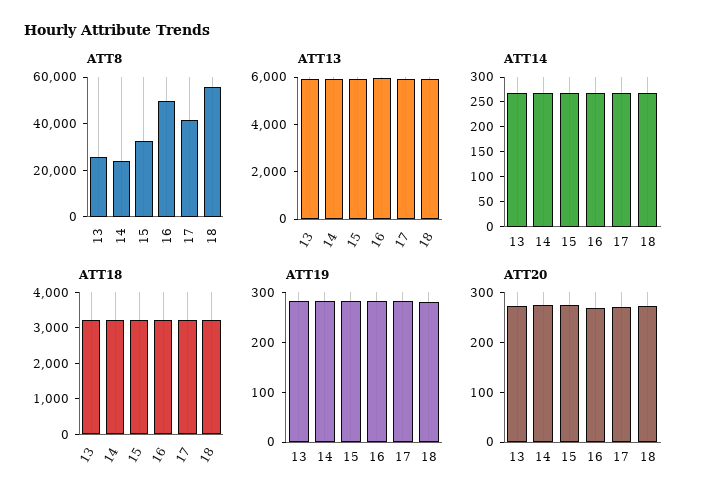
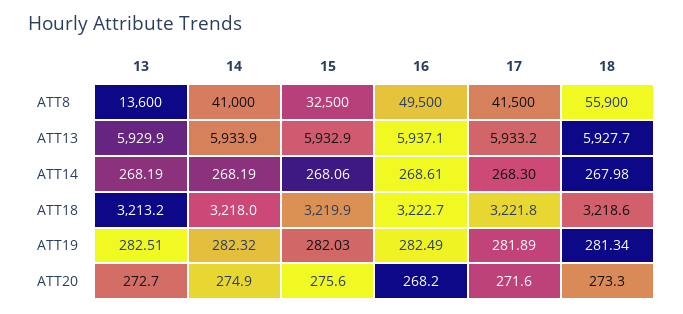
  {
    "ATT8": {
-     "13": 25000,
+     "13": 13600,
-     "14": 25000,
+     "14": 41000,
      "15": 32500,
      "16": 49500,
      "17": 41500,
      "18": 55900
    },
    "ATT13": {
      "13": 5929.9,
      "14": 5933.9,
      "15": 5932.9,
      "16": 5937.1,
      "17": 5933.2,
      "18": 5927.7
    },
    "ATT14": {
      "13": 268.19,
      "14": 268.19,
      "15": 268.06,
      "16": 268.61,
      "17": 268.3,
      "18": 267.98
    },
    "ATT18": {
      "13": 3213.2,
      "14": 3218,
      "15": 3219.9,
      "16": 3222.7,
      "17": 3221.8,
      "18": 3218.6
    },
    "ATT19": {
      "13": 282.51,
      "14": 282.32,
      "15": 282.03,
      "16": 282.49,
      "17": 281.89,
      "18": 281.34
    },
    "ATT20": {
      "13": 272.7,
      "14": 274.9,
      "15": 275.6,
      "16": 268.2,
      "17": 271.6,
      "18": 273.3
    }
  }

